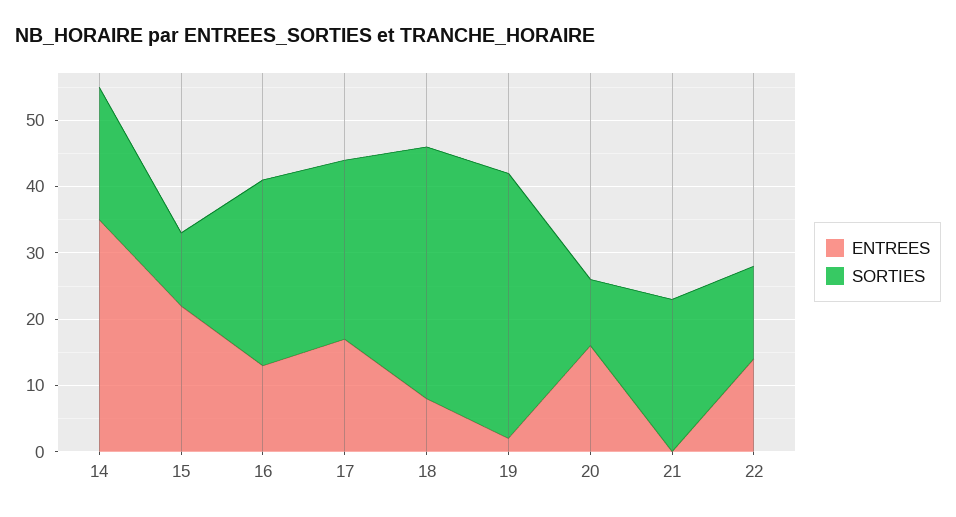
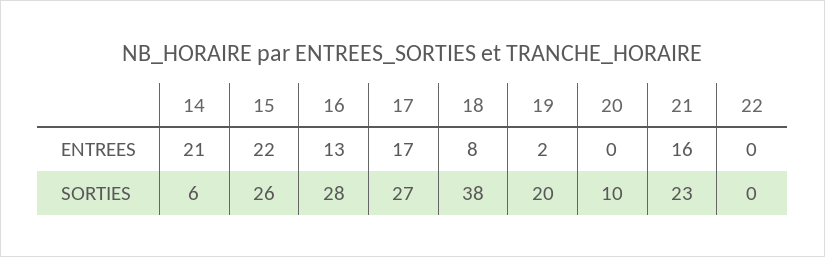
  {
    "ENTREES": {
-     "14": 35,
+     "14": 21,
      "15": 22,
      "16": 13,
      "17": 17,
      "18": 8,
      "19": 2,
-     "20": 15,
+     "20": 0,
-     "21": 0,
+     "21": 16,
-     "22": 15
+     "22": 0
    },
    "SORTIES": {
-     "14": 20,
+     "14": 6,
-     "15": 10,
+     "15": 26,
      "16": 28,
      "17": 27,
      "18": 38,
-     "19": 40,
+     "19": 20,
      "20": 10,
      "21": 23,
-     "22": 15
+     "22": 0
    }
  }

